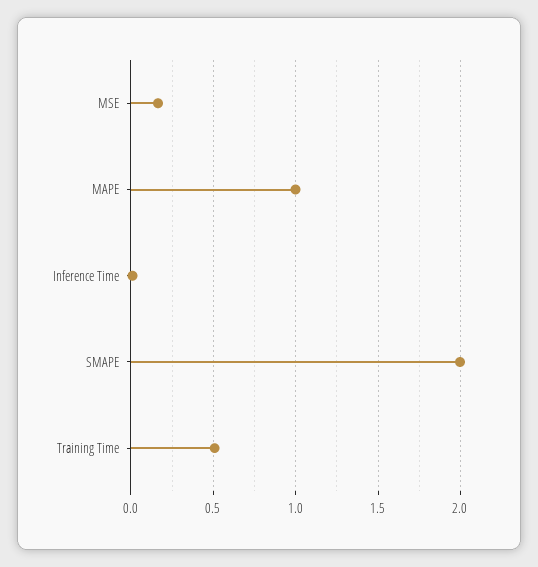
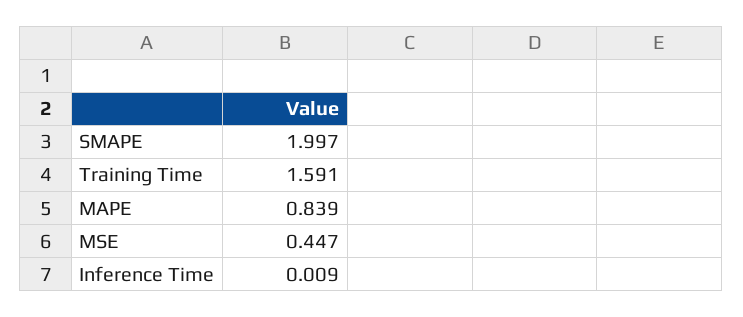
  {
-   "MSE": 0.15,
+   "MSE": 0.447,
-   "MAPE": 1,
+   "MAPE": 0.839,
    "Inference Time": 0.009,
    "SMAPE": 1.997,
-   "Training Time": 0.5
+   "Training Time": 1.591
  }

